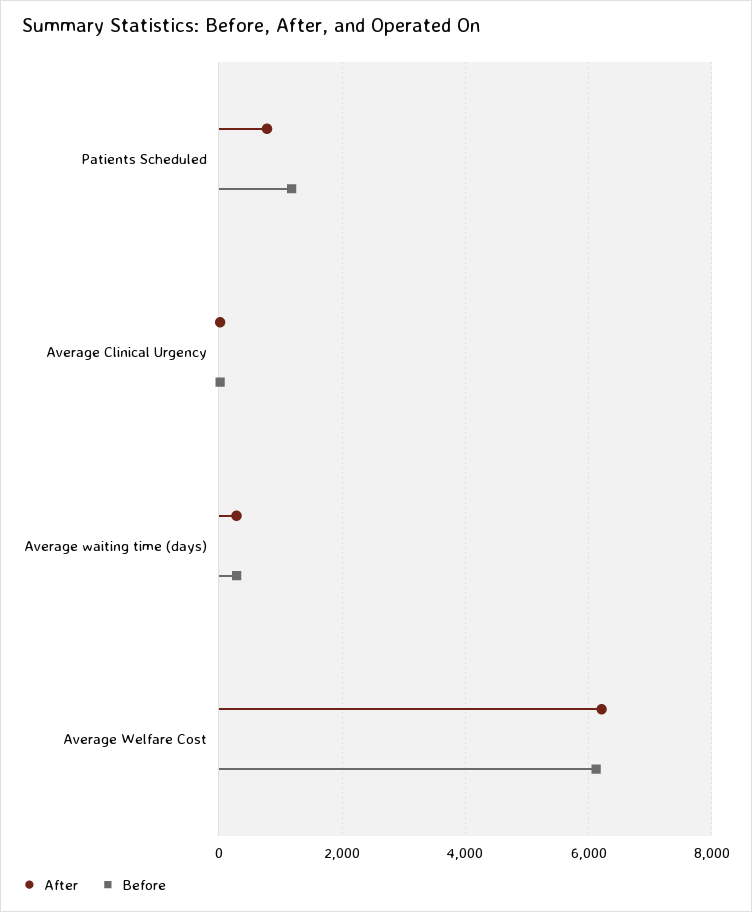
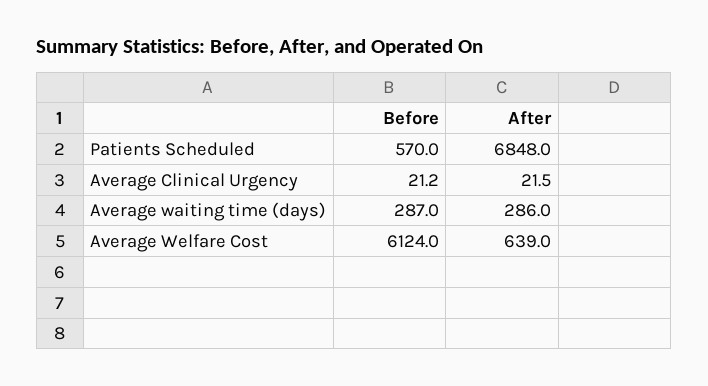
  {
    "After": {
-     "Patients Scheduled": 800,
+     "Patients Scheduled": 6848,
      "Average Clinical Urgency": 21.5,
      "Average waiting time (days)": 286,
-     "Average Welfare Cost": 6200
+     "Average Welfare Cost": 639
    },
    "Before": {
-     "Patients Scheduled": 1200,
+     "Patients Scheduled": 570,
      "Average Clinical Urgency": 21.2,
      "Average waiting time (days)": 287,
      "Average Welfare Cost": 6124
    }
  }

